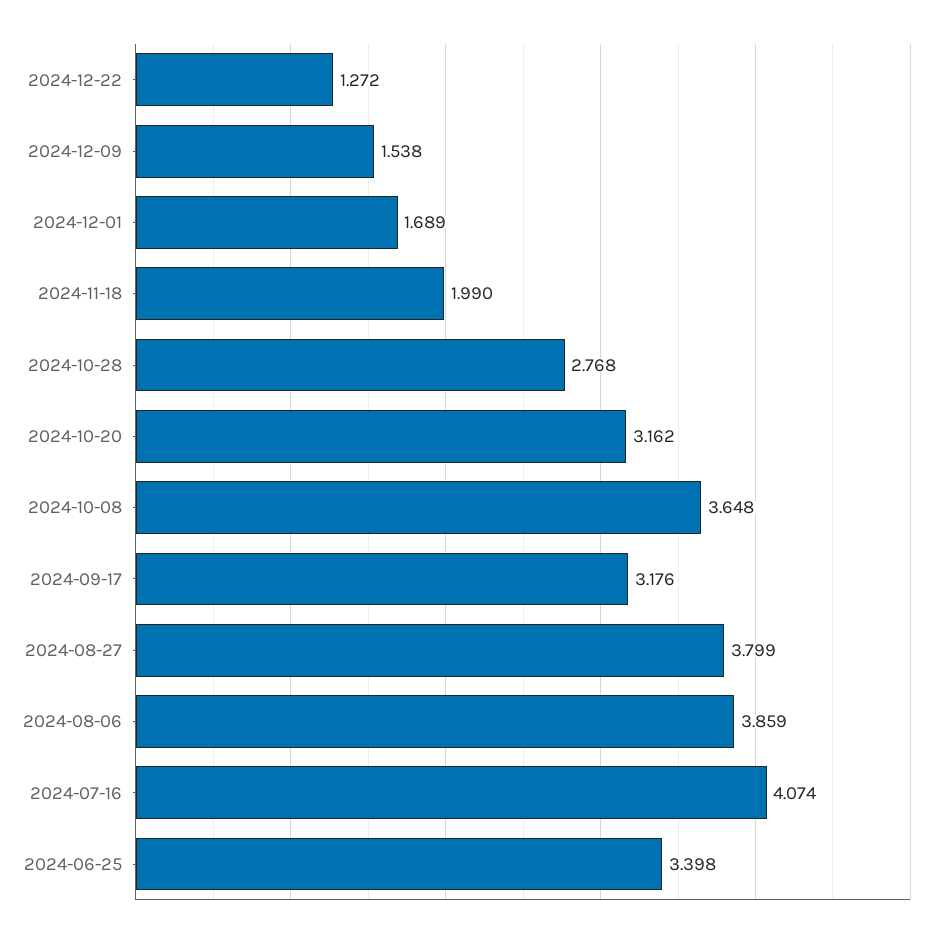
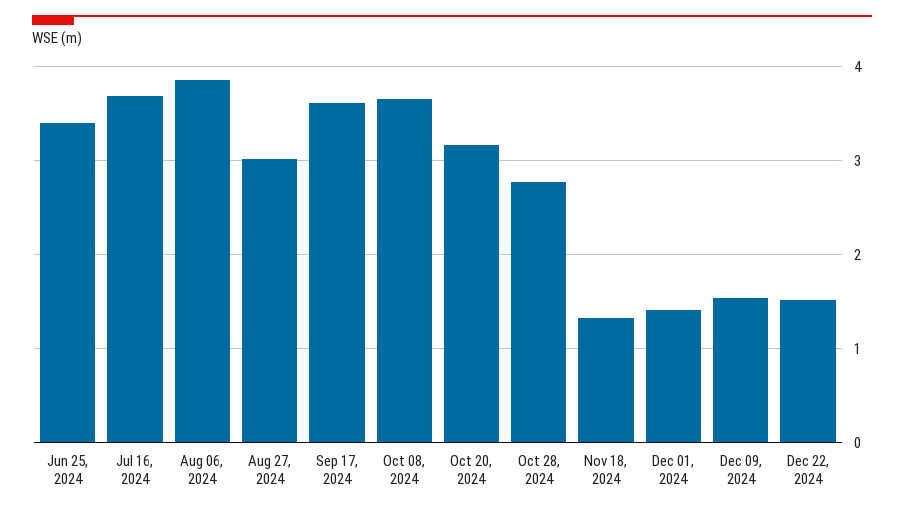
  {
-   "2024-12-22": 1.272,
+   "2024-12-22": 1.5,
    "2024-12-09": 1.538,
-   "2024-12-01": 1.689,
+   "2024-12-01": 1.4,
-   "2024-11-18": 1.99,
+   "2024-11-18": 1.3,
    "2024-10-28": 2.768,
    "2024-10-20": 3.162,
    "2024-10-08": 3.648,
-   "2024-09-17": 3.176,
+   "2024-09-17": 3.6,
-   "2024-08-27": 3.799,
+   "2024-08-27": 3,
    "2024-08-06": 3.859,
-   "2024-07-16": 4.074,
+   "2024-07-16": 3.7,
    "2024-06-25": 3.398
  }

